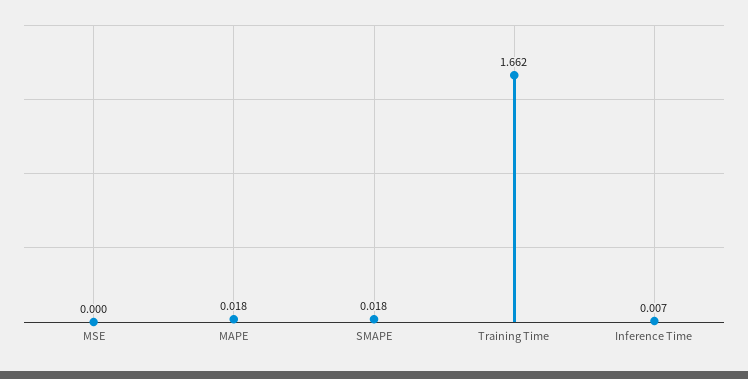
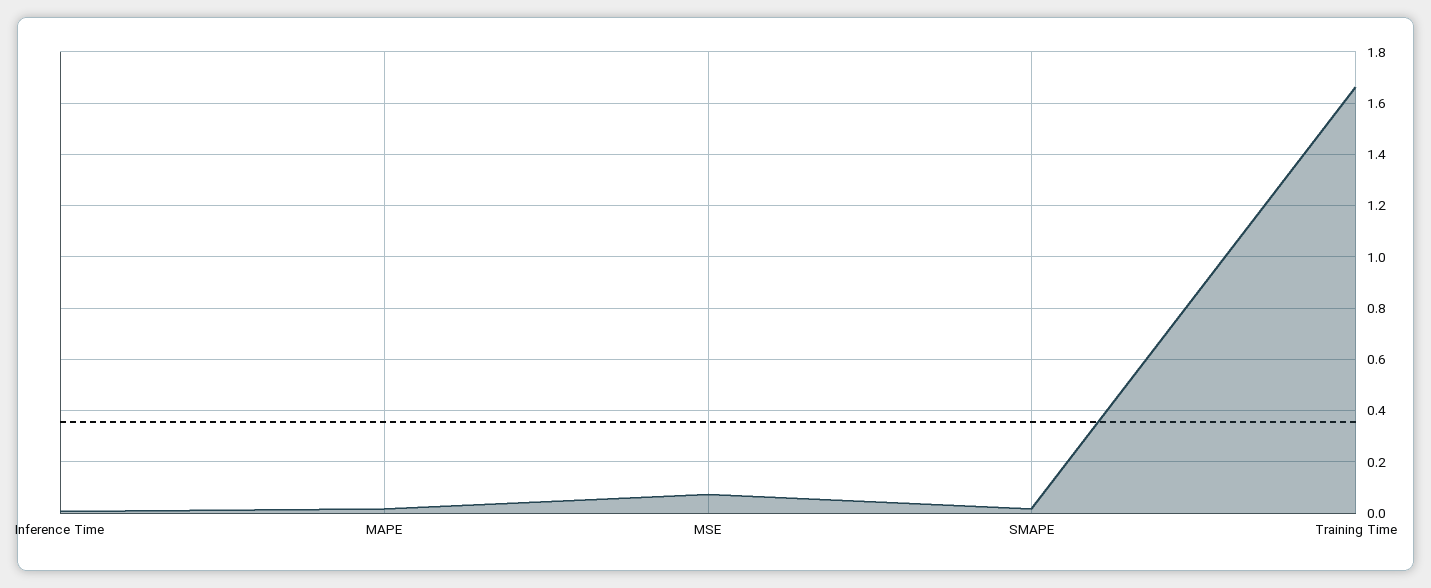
  {
-   "MSE": 0,
+   "MSE": 0.075,
    "MAPE": 0.018,
    "SMAPE": 0.018,
    "Training Time": 1.662,
    "Inference Time": 0.007
  }

